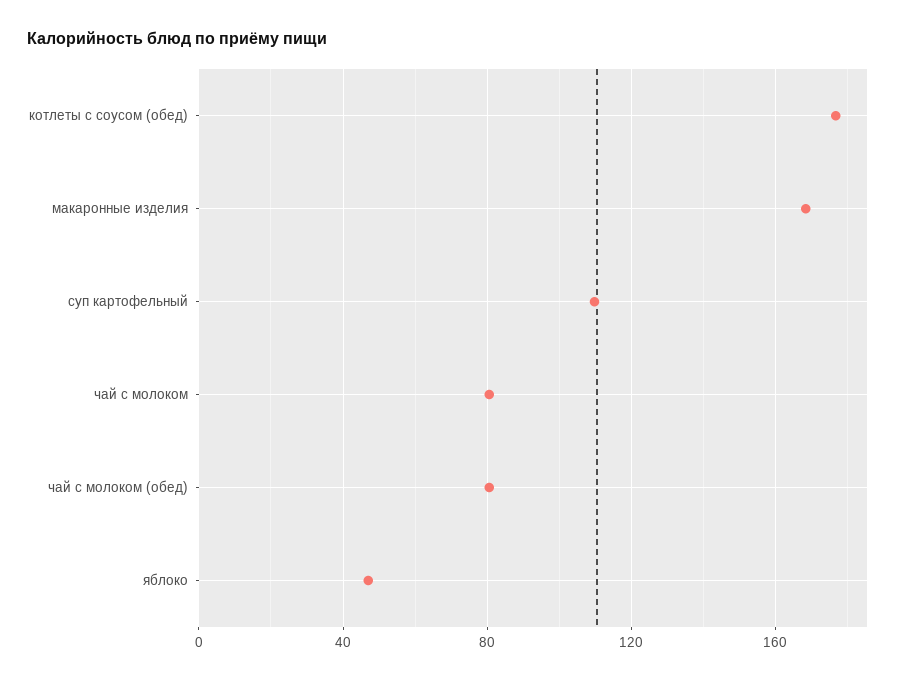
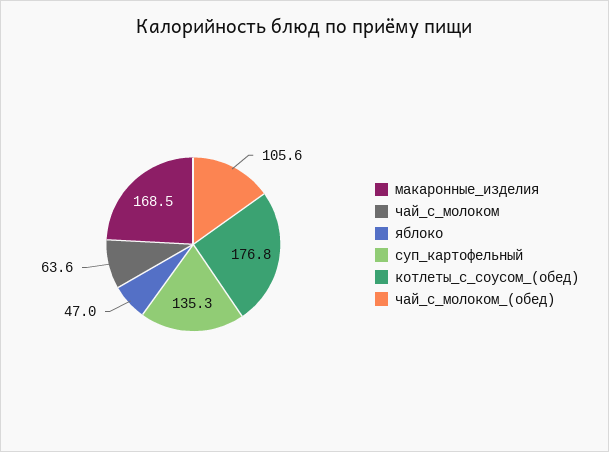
  {
    "котлеты с соусом (обед)": 176.8,
    "макаронные изделия": 168.5,
-   "суп картофельный": 110,
+   "суп картофельный": 135.3,
-   "чай с молоком": 80,
+   "чай с молоком": 63.6,
-   "чай с молоком (обед)": 80,
+   "чай с молоком (обед)": 105.6,
    "яблоко": 47
  }

